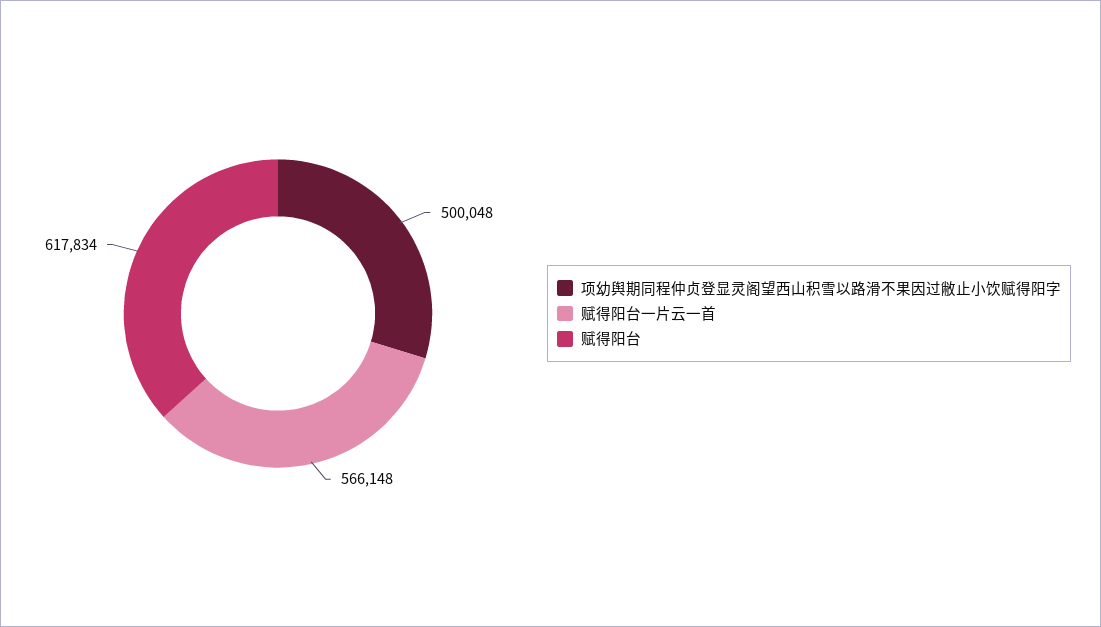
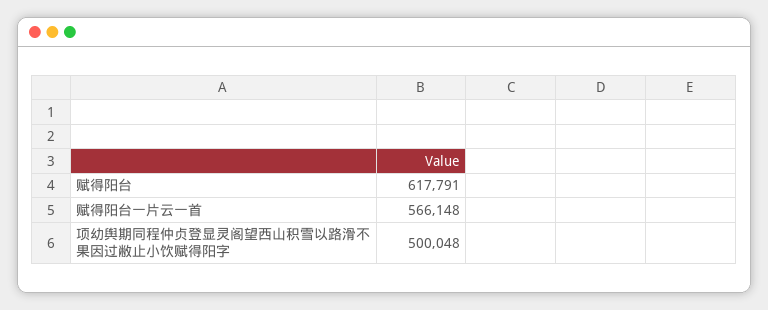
  {
    "项幼舆期同程仲贞登显灵阁望西山积雪以路滑不果因过敝止小饮赋得阳字": 500048,
    "赋得阳台一片云一首": 566148,
-   "赋得阳台": 617834
+   "赋得阳台": 617791
  }

